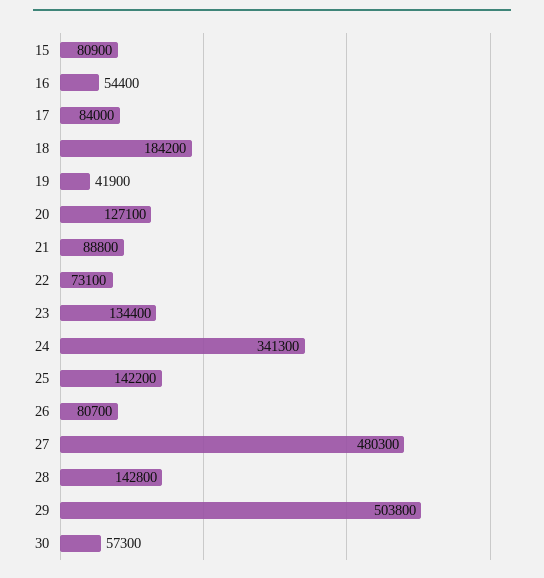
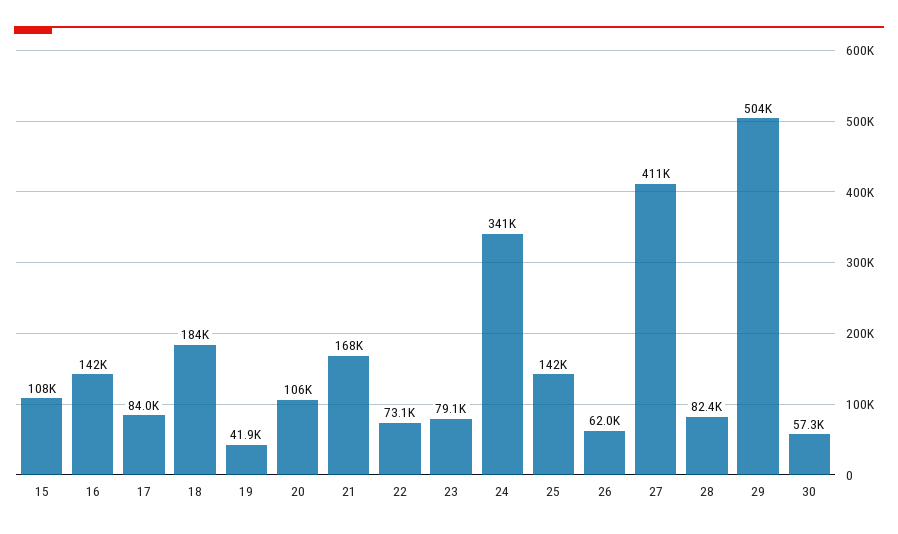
  {
-   "15": 80900,
+   "15": 108000,
-   "16": 54400,
+   "16": 142000,
    "17": 84000,
    "18": 184200,
    "19": 41900,
-   "20": 127100,
+   "20": 106000,
-   "21": 88800,
+   "21": 168000,
    "22": 73100,
-   "23": 134400,
+   "23": 79100,
    "24": 341300,
    "25": 142200,
-   "26": 80700,
+   "26": 62000,
-   "27": 480300,
+   "27": 411000,
-   "28": 142800,
+   "28": 82400,
    "29": 503800,
    "30": 57300
  }

